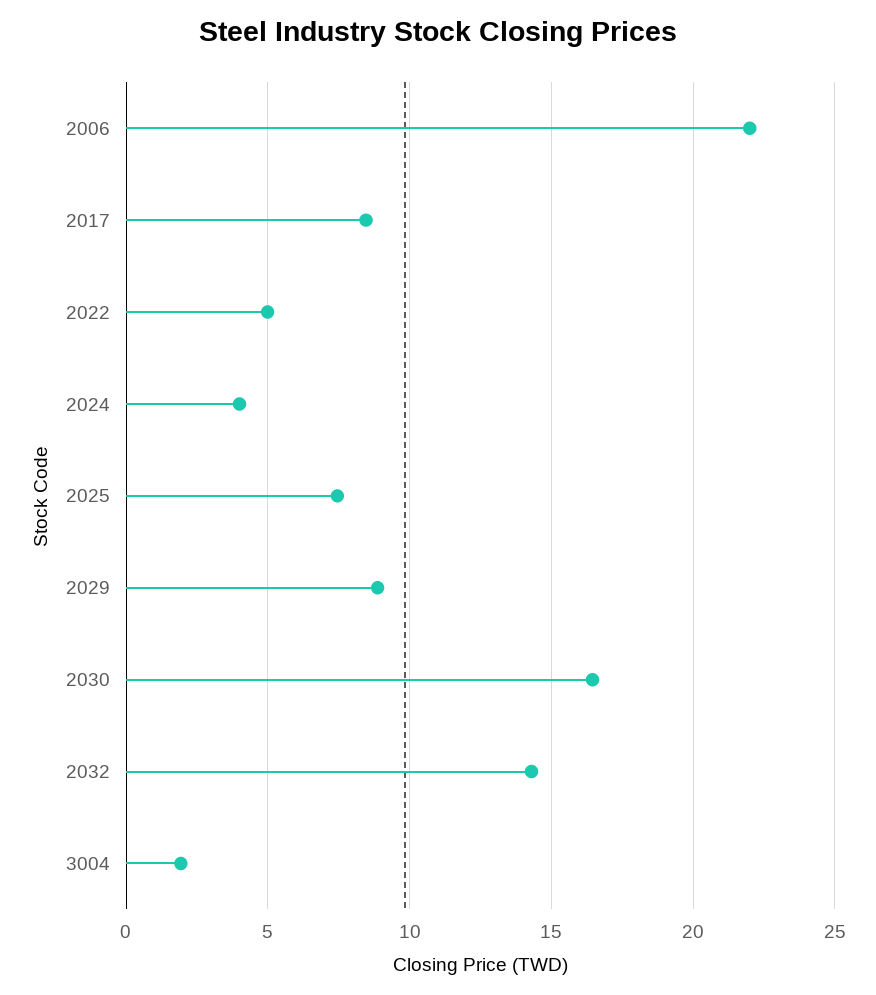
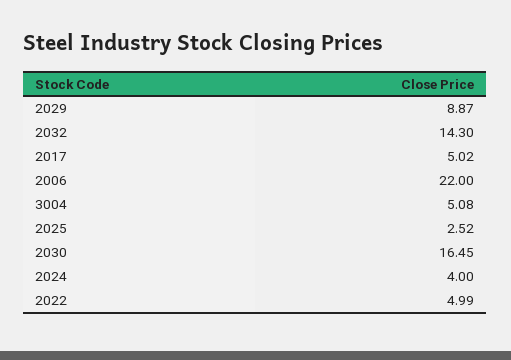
  {
    "2006": 22,
-   "2017": 8.5,
+   "2017": 5.02,
    "2022": 4.99,
    "2024": 4,
-   "2025": 7.5,
+   "2025": 2.52,
    "2029": 8.87,
    "2030": 16.45,
    "2032": 14.3,
-   "3004": 2
+   "3004": 5.08
  }

